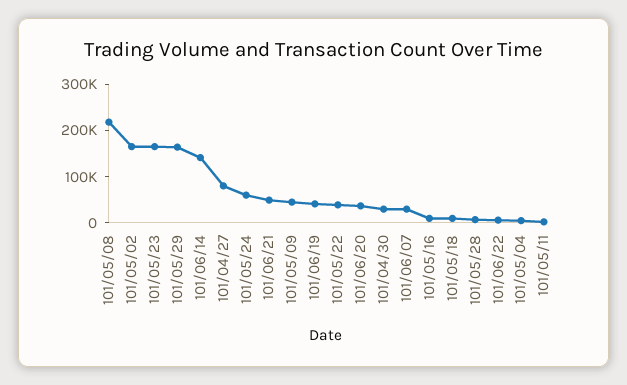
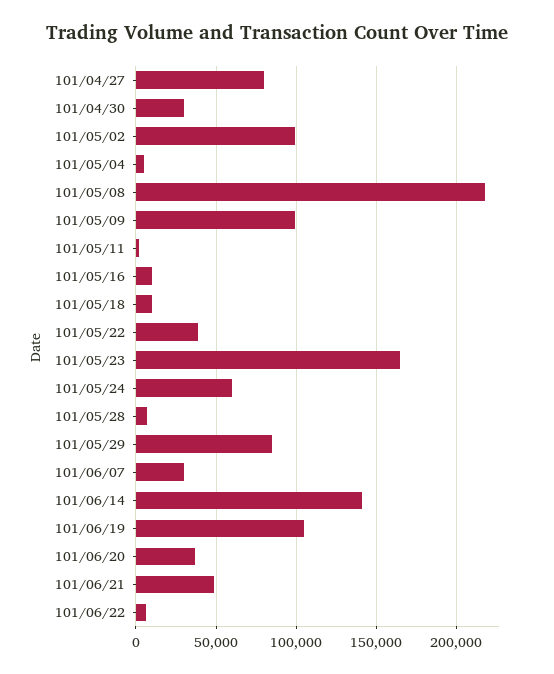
  {
    "101/05/08": 220000,
-   "101/05/02": 160000,
+   "101/05/02": 100000,
    "101/05/23": 165000,
-   "101/05/29": 160000,
+   "101/05/29": 85000,
    "101/06/14": 140000,
    "101/04/27": 80000,
    "101/05/24": 60000,
    "101/06/21": 50000,
-   "101/05/09": 40000,
+   "101/05/09": 100000,
-   "101/06/19": 40000,
+   "101/06/19": 105000,
    "101/05/22": 40000,
    "101/06/20": 35000,
    "101/04/30": 30000,
    "101/06/07": 30000,
    "101/05/16": 10000,
    "101/05/18": 10000,
    "101/05/28": 5000,
    "101/06/22": 5000,
    "101/05/04": 5000,
    "101/05/11": 0
  }

